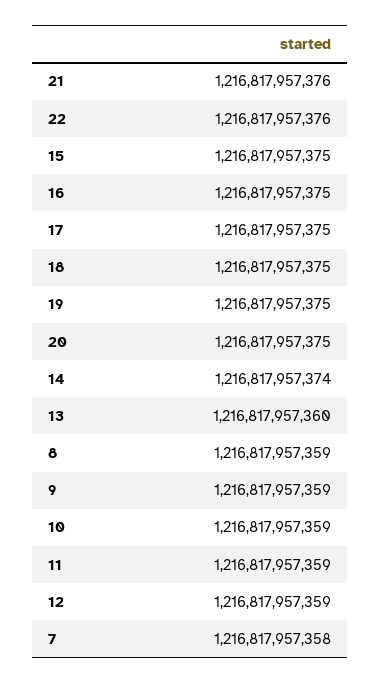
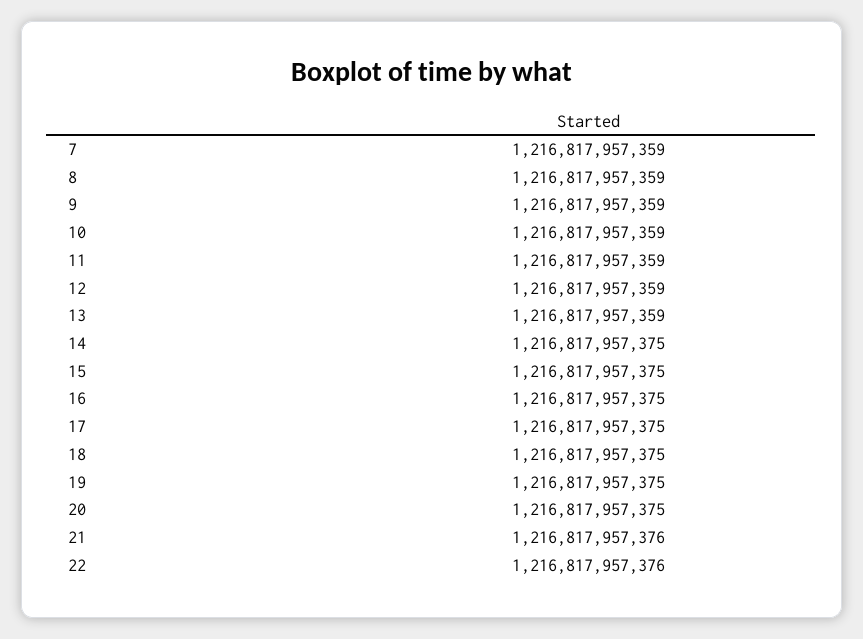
  {
    "21": 1216817957376,
    "22": 1216817957376,
    "15": 1216817957375,
    "16": 1216817957375,
    "17": 1216817957375,
    "18": 1216817957375,
    "19": 1216817957375,
    "20": 1216817957375,
-   "14": 1216817957374,
+   "14": 1216817957375,
-   "13": 1216817957360,
+   "13": 1216817957359,
    "8": 1216817957359,
    "9": 1216817957359,
    "10": 1216817957359,
    "11": 1216817957359,
    "12": 1216817957359,
-   "7": 1216817957358
+   "7": 1216817957359
  }

